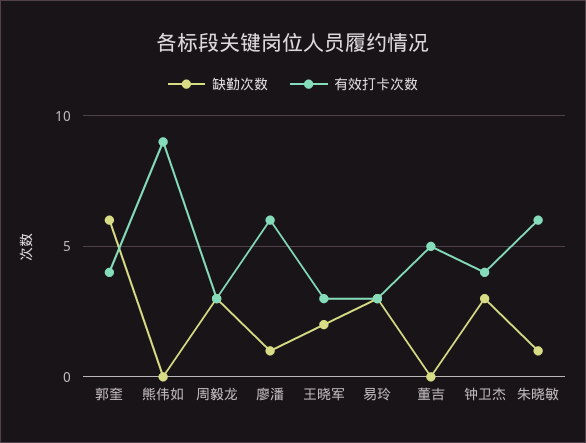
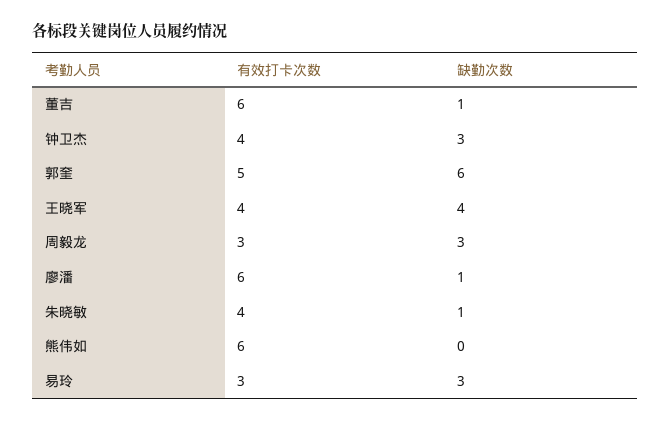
  {
    "缺勤次数": {
      "郭奎": 6,
      "熊伟如": 0,
      "周毅龙": 3,
      "廖潘": 1,
-     "王晓军": 2,
+     "王晓军": 4,
      "易玲": 3,
-     "董吉": 0,
+     "董吉": 1,
      "钟卫杰": 3,
      "朱晓敏": 1
    },
    "有效打卡次数": {
-     "郭奎": 4,
+     "郭奎": 5,
-     "熊伟如": 9,
+     "熊伟如": 6,
      "周毅龙": 3,
      "廖潘": 6,
-     "王晓军": 3,
+     "王晓军": 4,
      "易玲": 3,
-     "董吉": 5,
+     "董吉": 6,
      "钟卫杰": 4,
-     "朱晓敏": 6
+     "朱晓敏": 4
    }
  }

